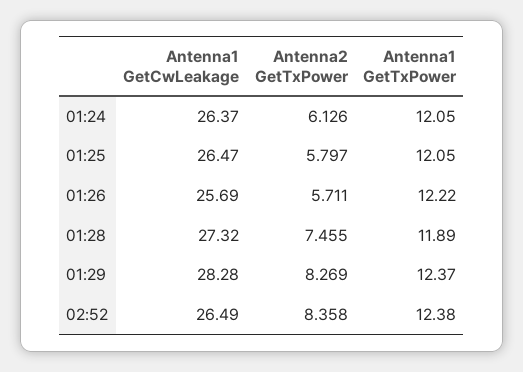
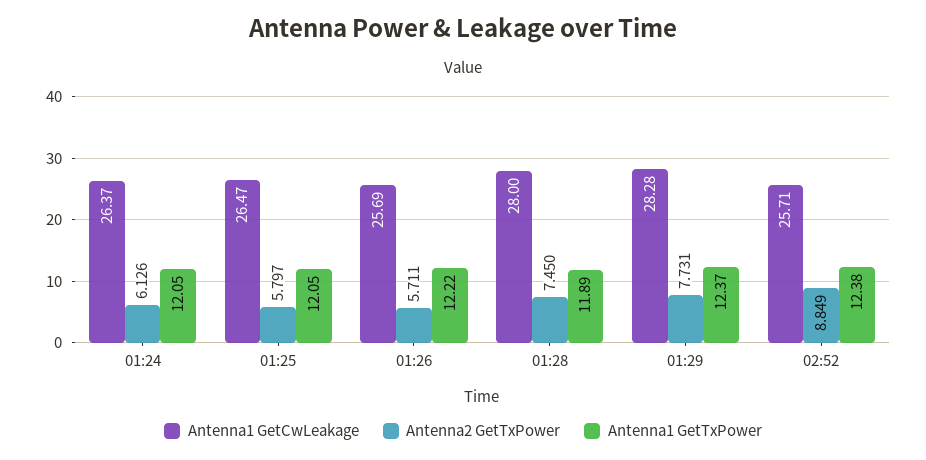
  {
    "Antenna1 GetCwLeakage": {
      "01:24": 26.37,
      "01:25": 26.47,
      "01:26": 25.69,
-     "01:28": 27.32,
+     "01:28": 28,
      "01:29": 28.28,
-     "02:52": 26.49
+     "02:52": 25.71
    },
    "Antenna2 GetTxPower": {
      "01:24": 6.126,
      "01:25": 5.797,
      "01:26": 5.711,
-     "01:28": 7.455,
+     "01:28": 7.45,
-     "01:29": 8.269,
+     "01:29": 7.731,
-     "02:52": 8.358
+     "02:52": 8.849
    },
    "Antenna1 GetTxPower": {
      "01:24": 12.05,
      "01:25": 12.05,
      "01:26": 12.22,
      "01:28": 11.89,
      "01:29": 12.37,
      "02:52": 12.38
    }
  }

